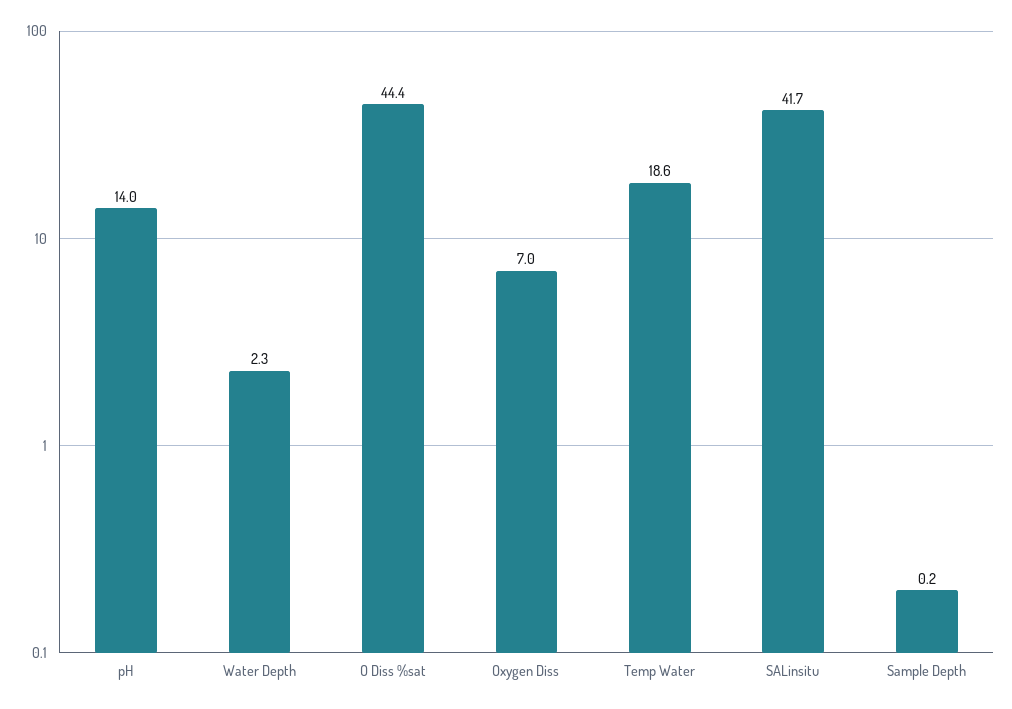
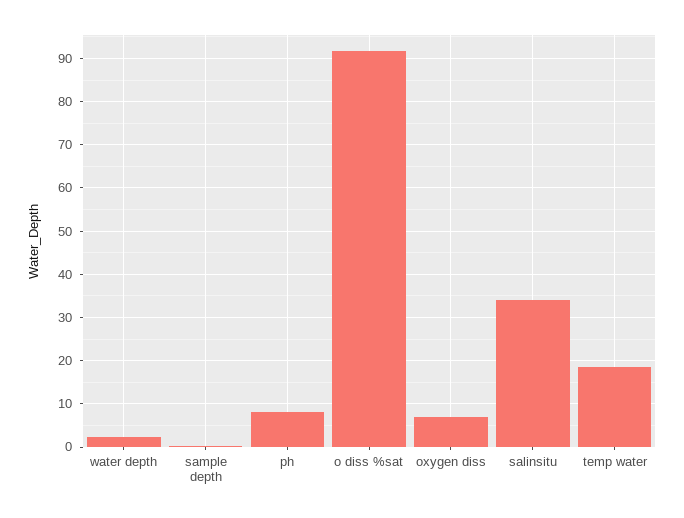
  {
-   "pH": 14,
+   "pH": 8,
    "Water Depth": 2.3,
-   "O Diss %sat": 44.4,
+   "O Diss %sat": 92,
    "Oxygen Diss": 7,
    "Temp Water": 18.6,
-   "SALinsitu": 41.7,
+   "SALinsitu": 34,
    "Sample Depth": 0.2
  }

